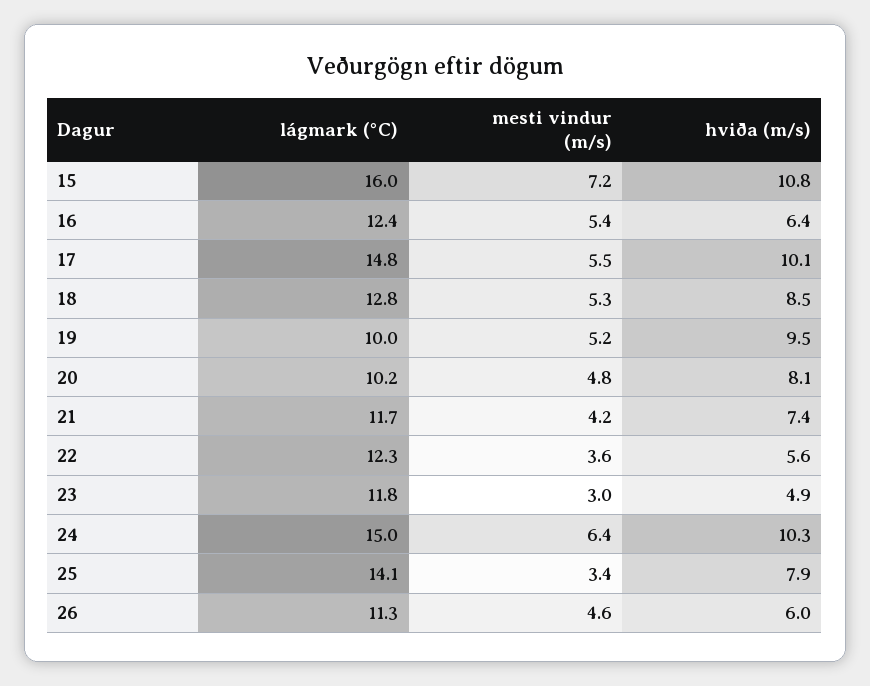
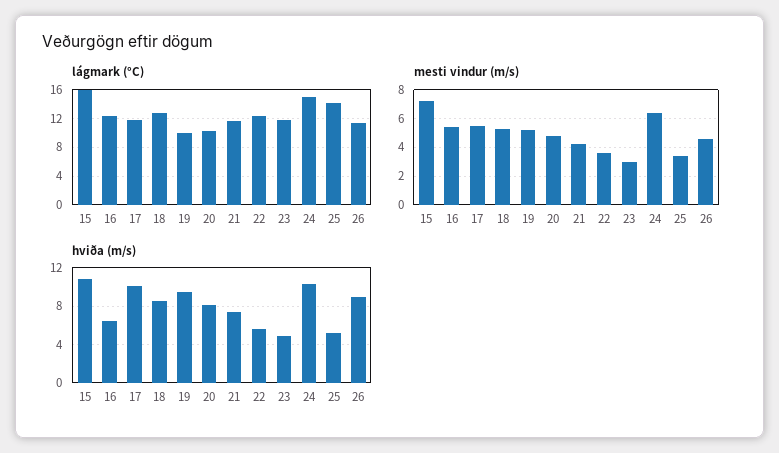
  {
    "lágmark (°C)": {
      "15": 16,
      "16": 12.4,
-     "17": 14.8,
+     "17": 12,
      "18": 12.8,
      "19": 10,
      "20": 10.2,
      "21": 11.7,
      "22": 12.3,
      "23": 11.8,
      "24": 15,
      "25": 14.1,
      "26": 11.3
    },
    "mesti vindur (m/s)": {
      "15": 7.2,
      "16": 5.4,
      "17": 5.5,
      "18": 5.3,
      "19": 5.2,
      "20": 4.8,
      "21": 4.2,
      "22": 3.6,
      "23": 3,
      "24": 6.4,
      "25": 3.4,
      "26": 4.6
    },
    "hviða (m/s)": {
      "15": 10.8,
      "16": 6.4,
      "17": 10.1,
      "18": 8.5,
      "19": 9.5,
      "20": 8.1,
      "21": 7.4,
      "22": 5.6,
      "23": 4.9,
      "24": 10.3,
-     "25": 7.9,
+     "25": 5,
-     "26": 6
+     "26": 9
    }
  }

